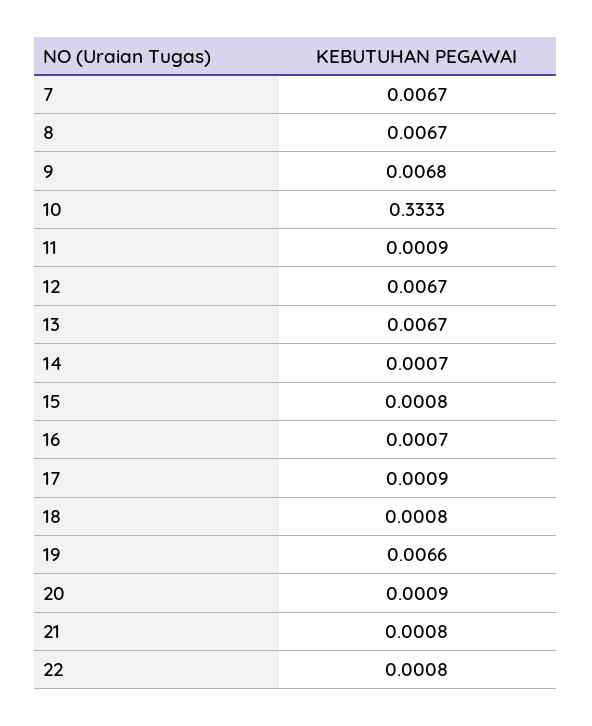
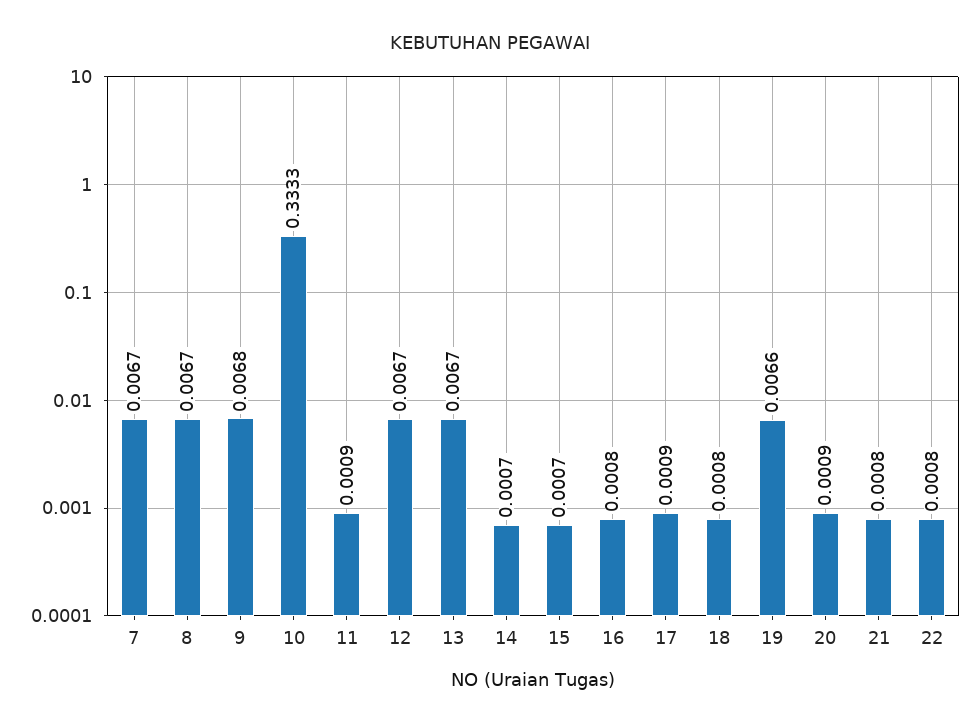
  {
    "7": 0.0067,
    "8": 0.0067,
    "9": 0.0068,
    "10": 0.3333,
    "11": 0.0009,
    "12": 0.0067,
    "13": 0.0067,
    "14": 0.0007,
-   "15": 0.0008,
+   "15": 0.0007,
-   "16": 0.0007,
+   "16": 0.0008,
    "17": 0.0009,
    "18": 0.0008,
    "19": 0.0066,
    "20": 0.0009,
    "21": 0.0008,
    "22": 0.0008
  }

